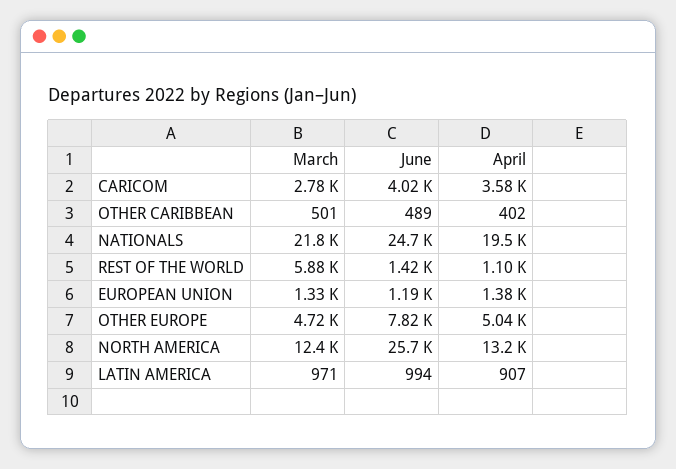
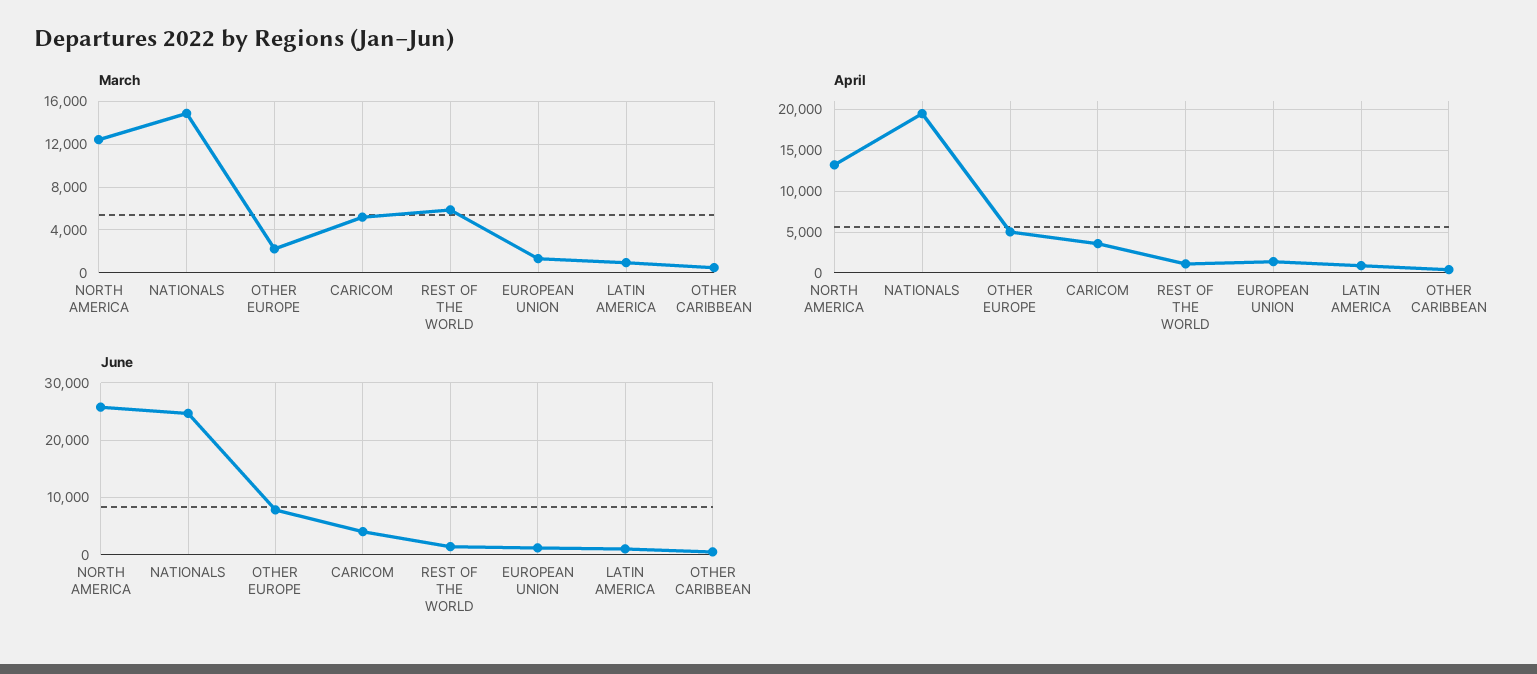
  {
    "March": {
-     "CARICOM": 2780,
+     "CARICOM": 5000,
      "OTHER CARIBBEAN": 501,
-     "NATIONALS": 21800,
+     "NATIONALS": 15000,
      "REST OF THE WORLD": 5880,
      "EUROPEAN UNION": 1330,
-     "OTHER EUROPE": 4720,
+     "OTHER EUROPE": 2000,
      "NORTH AMERICA": 12400,
      "LATIN AMERICA": 971
    },
    "June": {
      "CARICOM": 4020,
      "OTHER CARIBBEAN": 489,
      "NATIONALS": 24700,
      "REST OF THE WORLD": 1420,
      "EUROPEAN UNION": 1190,
      "OTHER EUROPE": 7820,
      "NORTH AMERICA": 25700,
      "LATIN AMERICA": 994
    },
    "April": {
      "CARICOM": 3580,
      "OTHER CARIBBEAN": 402,
      "NATIONALS": 19500,
      "REST OF THE WORLD": 1100,
      "EUROPEAN UNION": 1380,
      "OTHER EUROPE": 5040,
      "NORTH AMERICA": 13200,
      "LATIN AMERICA": 907
    }
  }

